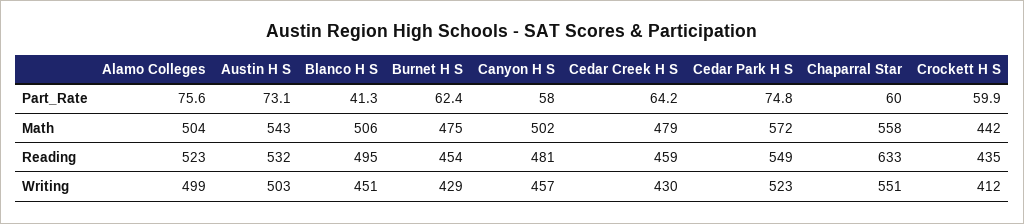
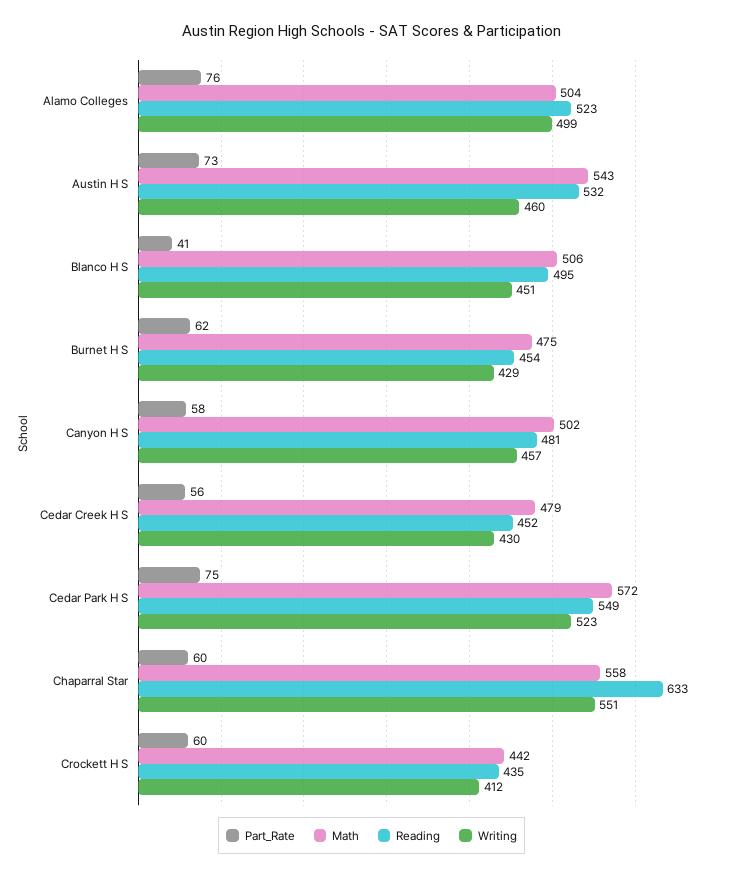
  {
    "Part_Rate": {
      "Alamo Colleges": 75.6,
      "Austin H S": 73.1,
      "Blanco H S": 41.3,
      "Burnet H S": 62.4,
      "Canyon H S": 58,
-     "Cedar Creek H S": 64.2,
+     "Cedar Creek H S": 56,
      "Cedar Park H S": 74.8,
      "Chaparral Star": 60,
      "Crockett H S": 59.9
    },
    "Math": {
      "Alamo Colleges": 504,
      "Austin H S": 543,
      "Blanco H S": 506,
      "Burnet H S": 475,
      "Canyon H S": 502,
      "Cedar Creek H S": 479,
      "Cedar Park H S": 572,
      "Chaparral Star": 558,
      "Crockett H S": 442
    },
    "Reading": {
      "Alamo Colleges": 523,
      "Austin H S": 532,
      "Blanco H S": 495,
      "Burnet H S": 454,
      "Canyon H S": 481,
-     "Cedar Creek H S": 459,
+     "Cedar Creek H S": 452,
      "Cedar Park H S": 549,
      "Chaparral Star": 633,
      "Crockett H S": 435
    },
    "Writing": {
      "Alamo Colleges": 499,
-     "Austin H S": 503,
+     "Austin H S": 460,
      "Blanco H S": 451,
      "Burnet H S": 429,
      "Canyon H S": 457,
      "Cedar Creek H S": 430,
      "Cedar Park H S": 523,
      "Chaparral Star": 551,
      "Crockett H S": 412
    }
  }

